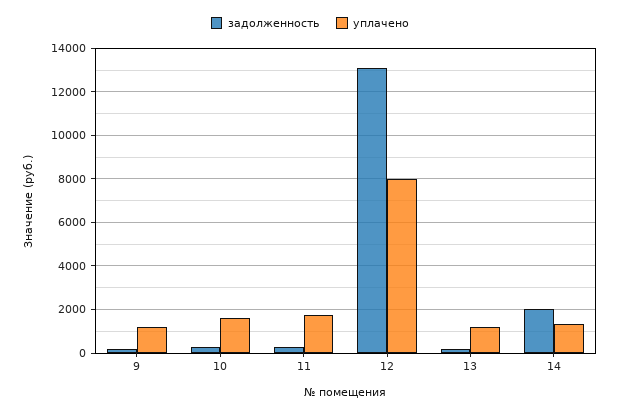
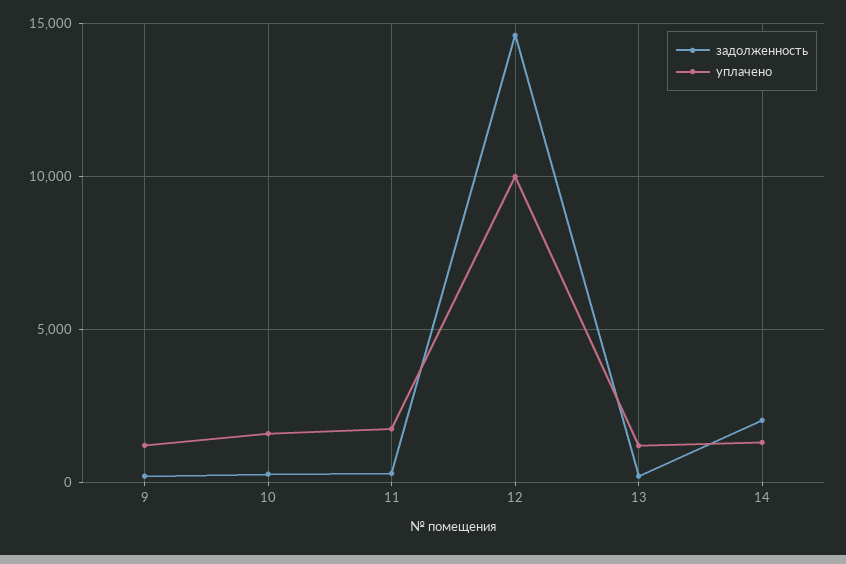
  {
    "задолженность": {
      "9": 0,
      "10": 500,
      "11": 500,
-     "12": 13000,
+     "12": 14500,
      "13": 0,
      "14": 2000
    },
    "уплачено": {
      "9": 1000,
      "10": 1500,
      "11": 2000,
-     "12": 8000,
+     "12": 10000,
      "13": 1000,
      "14": 1500
    }
  }

